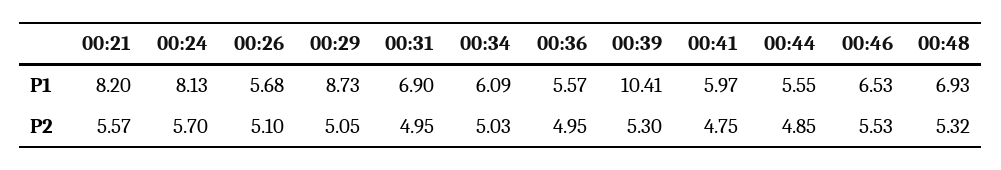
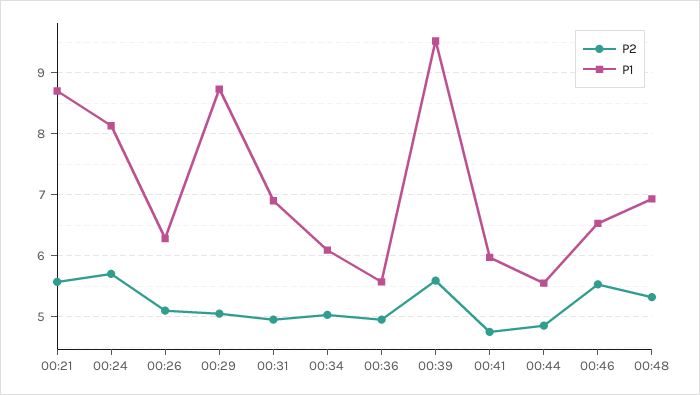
  {
    "P1": {
-     "00:21": 8.2,
+     "00:21": 8.7,
      "00:24": 8.13,
-     "00:26": 5.68,
+     "00:26": 6.3,
      "00:29": 8.73,
      "00:31": 6.9,
      "00:34": 6.09,
      "00:36": 5.57,
-     "00:39": 10.41,
+     "00:39": 9.5,
      "00:41": 5.97,
      "00:44": 5.55,
      "00:46": 6.53,
      "00:48": 6.93
    },
    "P2": {
      "00:21": 5.57,
      "00:24": 5.7,
      "00:26": 5.1,
      "00:29": 5.05,
      "00:31": 4.95,
      "00:34": 5.03,
      "00:36": 4.95,
-     "00:39": 5.3,
+     "00:39": 5.6,
      "00:41": 4.75,
      "00:44": 4.85,
      "00:46": 5.53,
      "00:48": 5.32
    }
  }

